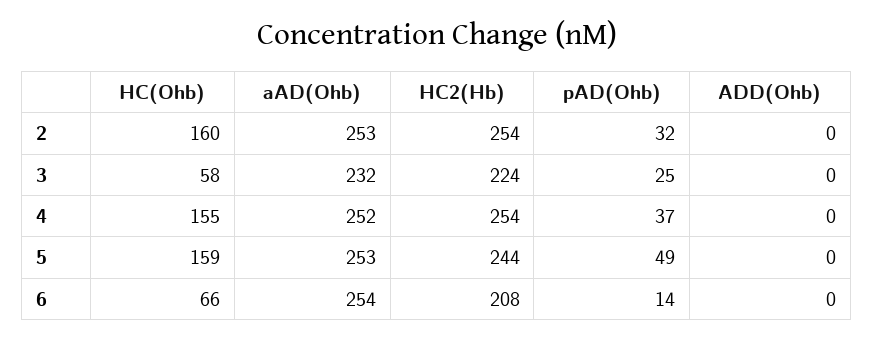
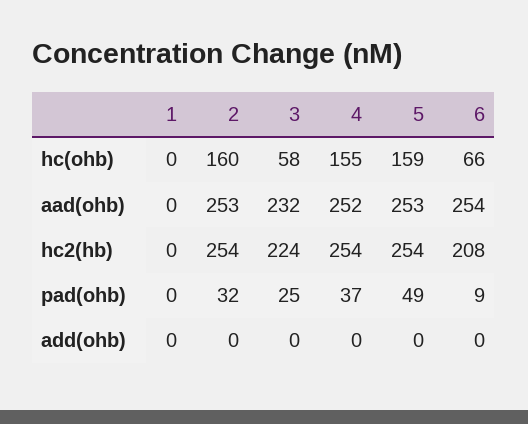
  {
    "HC(Ohb)": {
      "2": 160,
      "3": 58,
      "4": 155,
      "5": 159,
-     "6": 66
+     "6": 66,
+     "1": 0
    },
    "aAD(Ohb)": {
      "2": 253,
      "3": 232,
      "4": 252,
      "5": 253,
-     "6": 254
+     "6": 254,
+     "1": 0
    },
    "HC2(Hb)": {
      "2": 254,
      "3": 224,
      "4": 254,
-     "5": 244,
+     "5": 254,
-     "6": 208
+     "6": 208,
+     "1": 0
    },
    "pAD(Ohb)": {
      "2": 32,
      "3": 25,
      "4": 37,
      "5": 49,
-     "6": 14
+     "6": 9,
+     "1": 0
    },
    "ADD(Ohb)": {
      "2": 0,
      "3": 0,
      "4": 0,
      "5": 0,
-     "6": 0
+     "6": 0,
+     "1": 0
    }
  }

